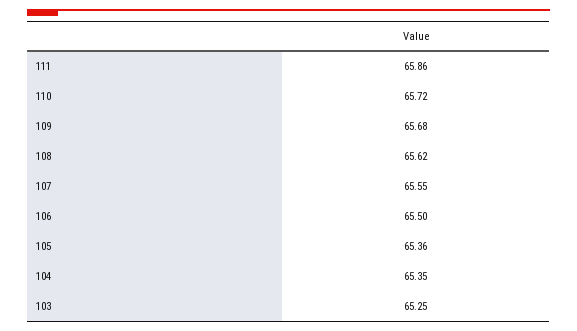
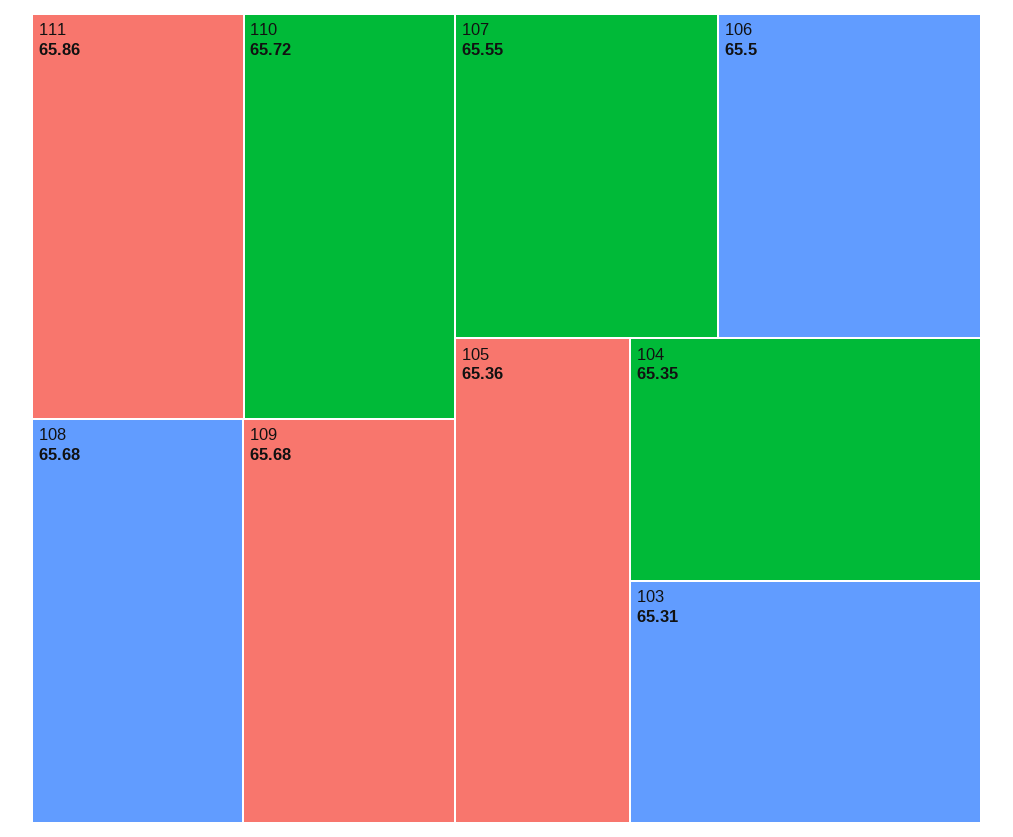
  {
    "111": 65.86,
    "110": 65.72,
    "109": 65.68,
-   "108": 65.62,
+   "108": 65.68,
    "107": 65.55,
    "106": 65.5,
    "105": 65.36,
    "104": 65.35,
-   "103": 65.25
+   "103": 65.31
  }

